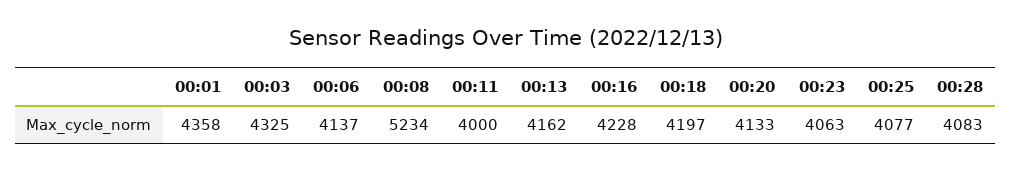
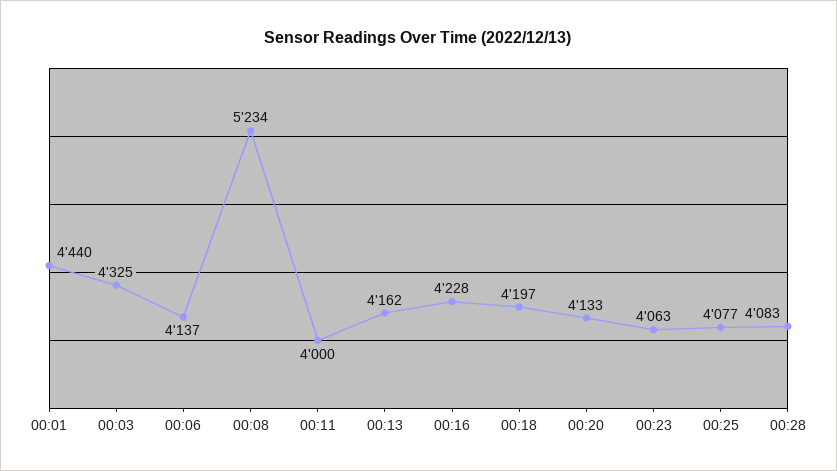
  {
-   "00:01": 4358,
+   "00:01": 4440,
    "00:03": 4325,
    "00:06": 4137,
    "00:08": 5234,
    "00:11": 4000,
    "00:13": 4162,
    "00:16": 4228,
    "00:18": 4197,
    "00:20": 4133,
    "00:23": 4063,
    "00:25": 4077,
    "00:28": 4083
  }

